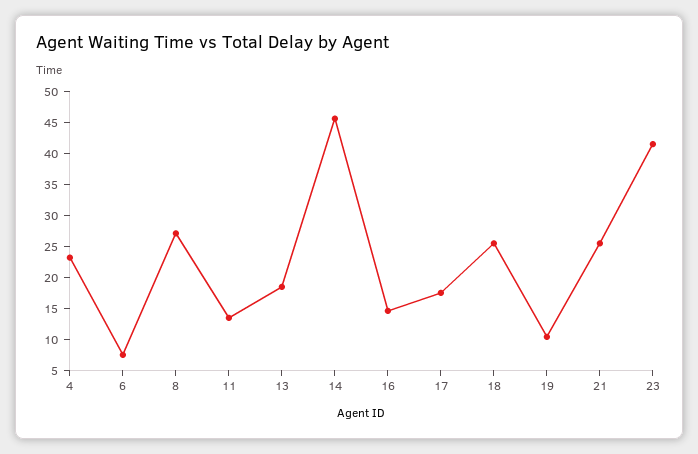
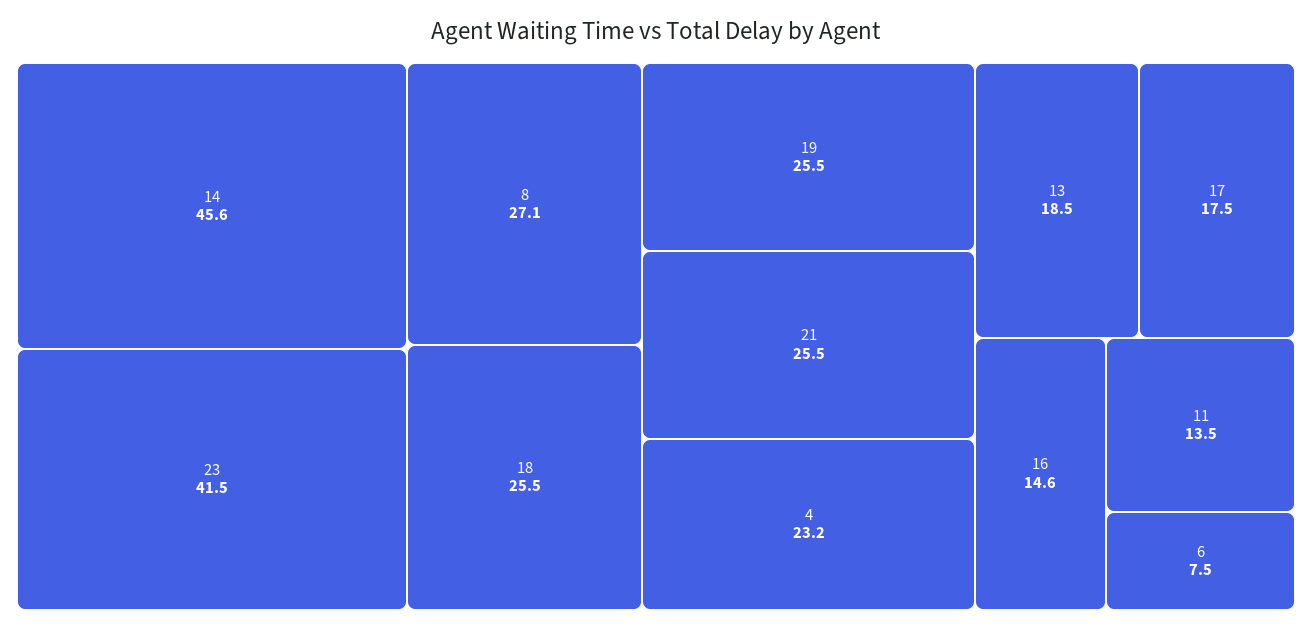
  {
    "4": 23.2,
    "6": 7.5,
    "8": 27.1,
    "11": 13.5,
    "13": 18.5,
    "14": 45.6,
    "16": 14.6,
    "17": 17.5,
    "18": 25.5,
-   "19": 10,
+   "19": 25.5,
    "21": 25.5,
    "23": 41.5
  }

